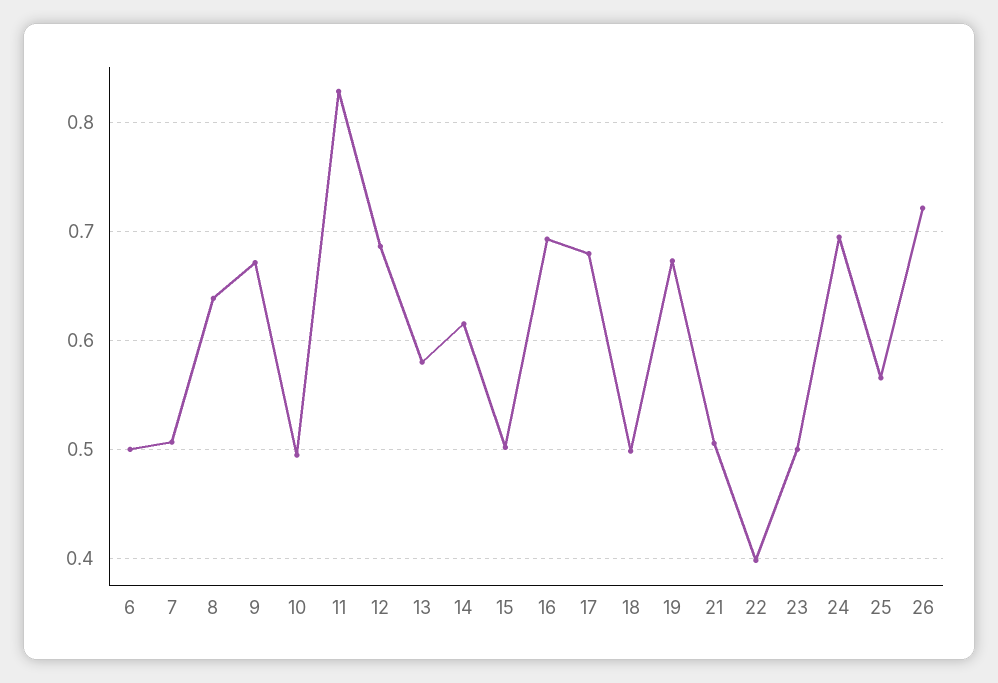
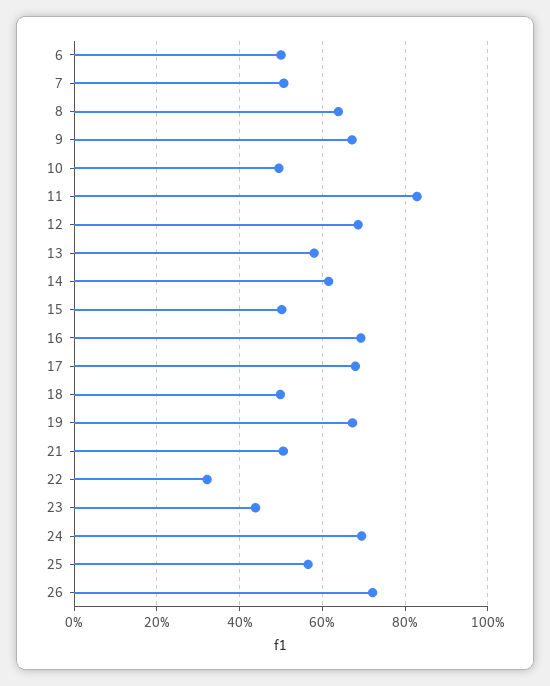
  {
    "6": 0.5,
    "7": 0.51,
    "8": 0.64,
    "9": 0.67,
    "10": 0.49,
    "11": 0.83,
    "12": 0.69,
    "13": 0.58,
    "14": 0.62,
    "15": 0.5,
    "16": 0.69,
    "17": 0.68,
    "18": 0.5,
    "19": 0.67,
    "21": 0.51,
-   "22": 0.4,
+   "22": 0.32,
-   "23": 0.5,
+   "23": 0.44,
    "24": 0.69,
    "25": 0.57,
    "26": 0.72
  }

